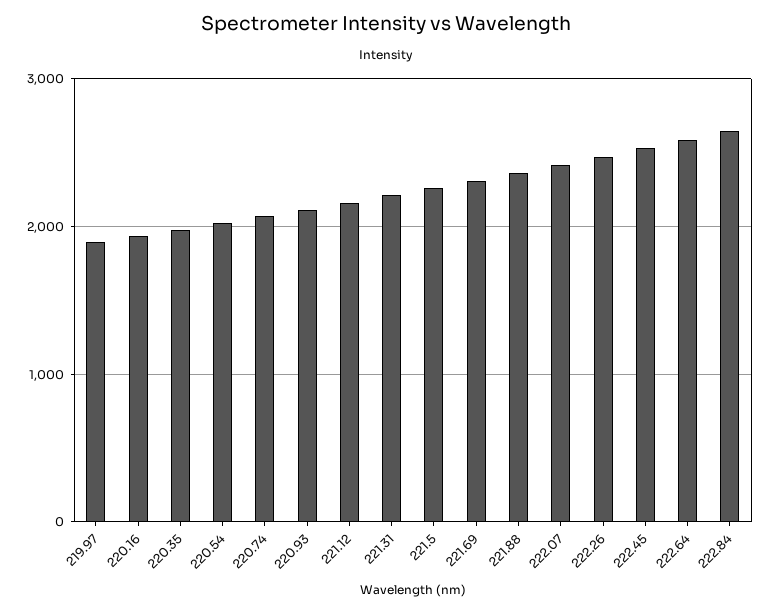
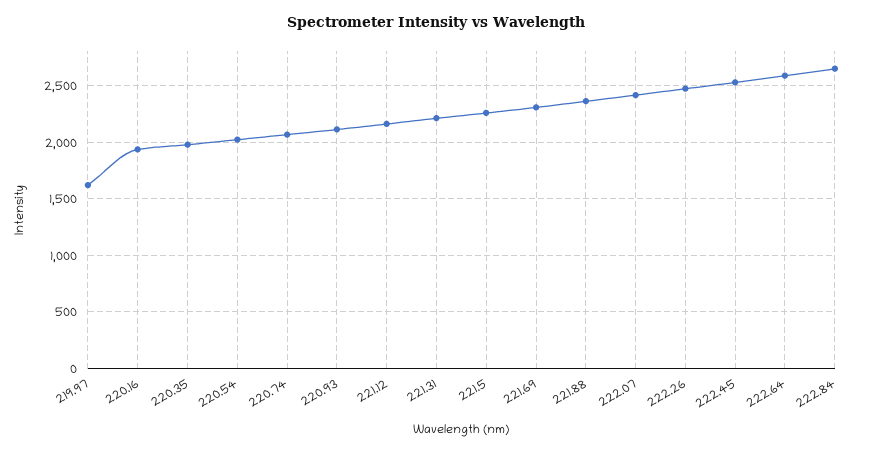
  {
-   "219.97": 1900,
+   "219.97": 1600,
    "220.16": 1900,
    "220.35": 2000,
    "220.54": 2000,
    "220.74": 2100,
    "220.93": 2100,
    "221.12": 2200,
    "221.31": 2200,
    "221.5": 2300,
    "221.69": 2300,
    "221.88": 2400,
    "222.07": 2400,
    "222.26": 2500,
    "222.45": 2500,
    "222.64": 2600,
    "222.84": 2600
  }

